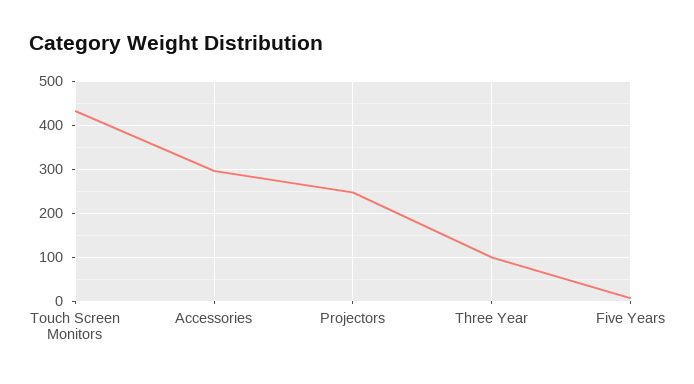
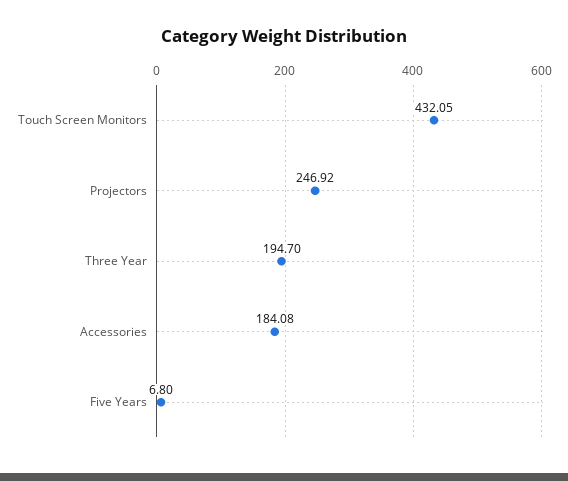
  {
    "Touch Screen Monitors": 432.05,
-   "Accessories": 300,
+   "Accessories": 184.08,
    "Projectors": 246.92,
-   "Three Year": 100,
+   "Three Year": 194.7,
    "Five Years": 6.8
  }

